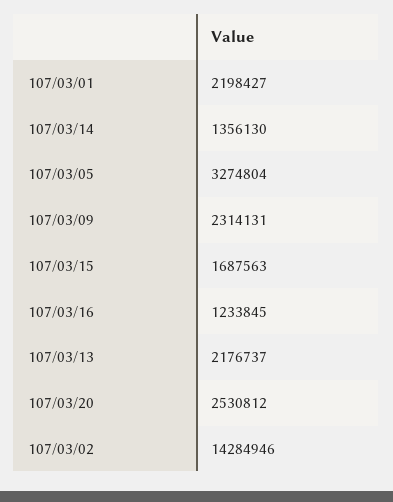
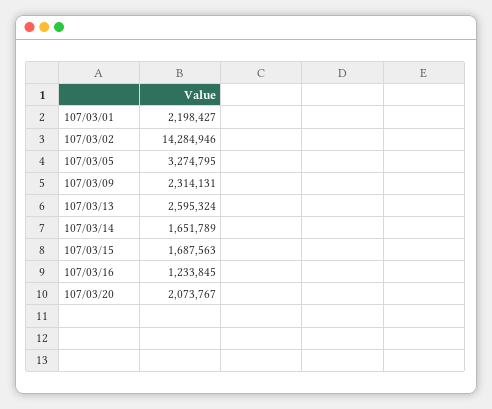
  {
    "107/03/01": 2198427,
-   "107/03/14": 1356130,
+   "107/03/14": 1651789,
-   "107/03/05": 3274804,
+   "107/03/05": 3274795,
    "107/03/09": 2314131,
    "107/03/15": 1687563,
    "107/03/16": 1233845,
-   "107/03/13": 2176737,
+   "107/03/13": 2595324,
-   "107/03/20": 2530812,
+   "107/03/20": 2073767,
    "107/03/02": 14284946
  }

